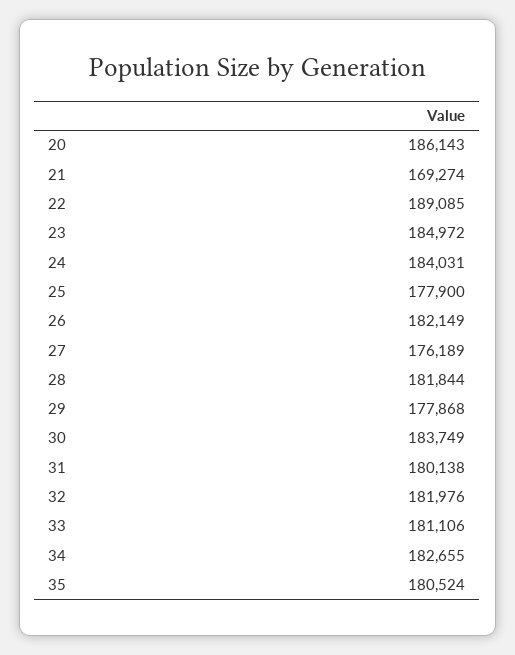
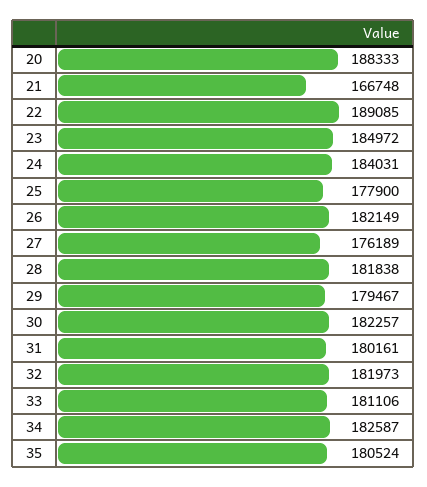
  {
-   "20": 186143,
+   "20": 188333,
-   "21": 169274,
+   "21": 166748,
    "22": 189085,
    "23": 184972,
    "24": 184031,
    "25": 177900,
    "26": 182149,
    "27": 176189,
-   "28": 181844,
+   "28": 181838,
-   "29": 177868,
+   "29": 179467,
-   "30": 183749,
+   "30": 182257,
-   "31": 180138,
+   "31": 180161,
-   "32": 181976,
+   "32": 181973,
    "33": 181106,
-   "34": 182655,
+   "34": 182587,
    "35": 180524
  }

